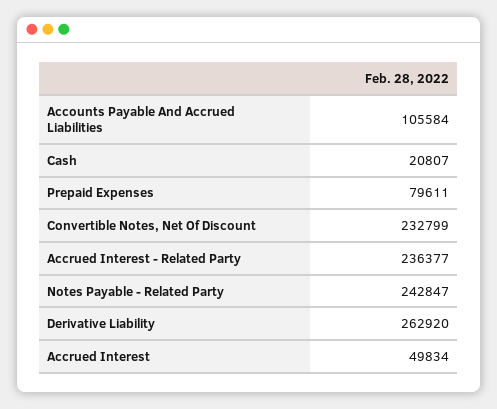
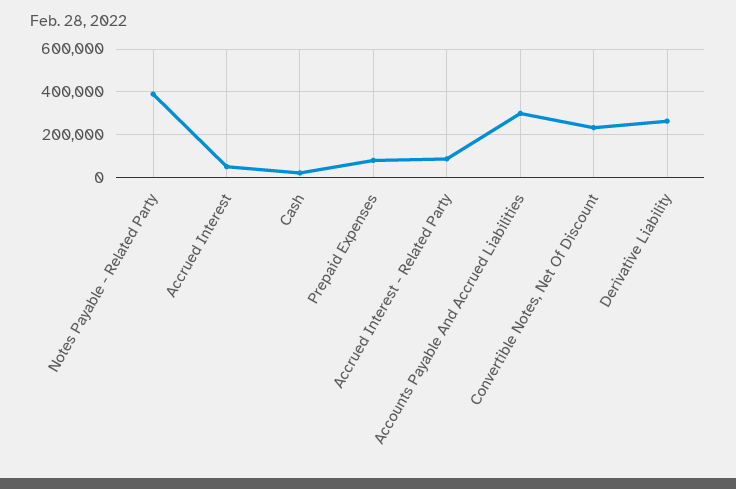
  {
-   "Accounts Payable And Accrued Liabilities": 105584,
+   "Accounts Payable And Accrued Liabilities": 300000,
    "Cash": 20807,
    "Prepaid Expenses": 79611,
    "Convertible Notes, Net Of Discount": 232799,
-   "Accrued Interest - Related Party": 236377,
+   "Accrued Interest - Related Party": 100000,
-   "Notes Payable - Related Party": 242847,
+   "Notes Payable - Related Party": 400000,
    "Derivative Liability": 262920,
    "Accrued Interest": 49834
  }

